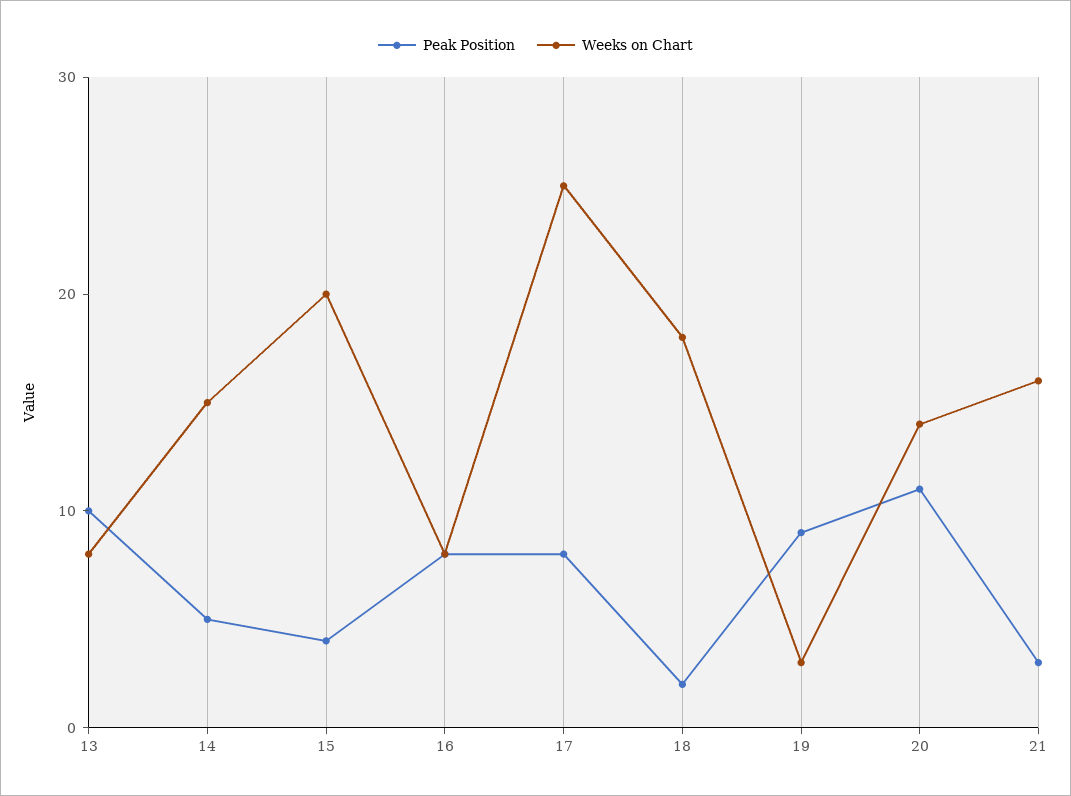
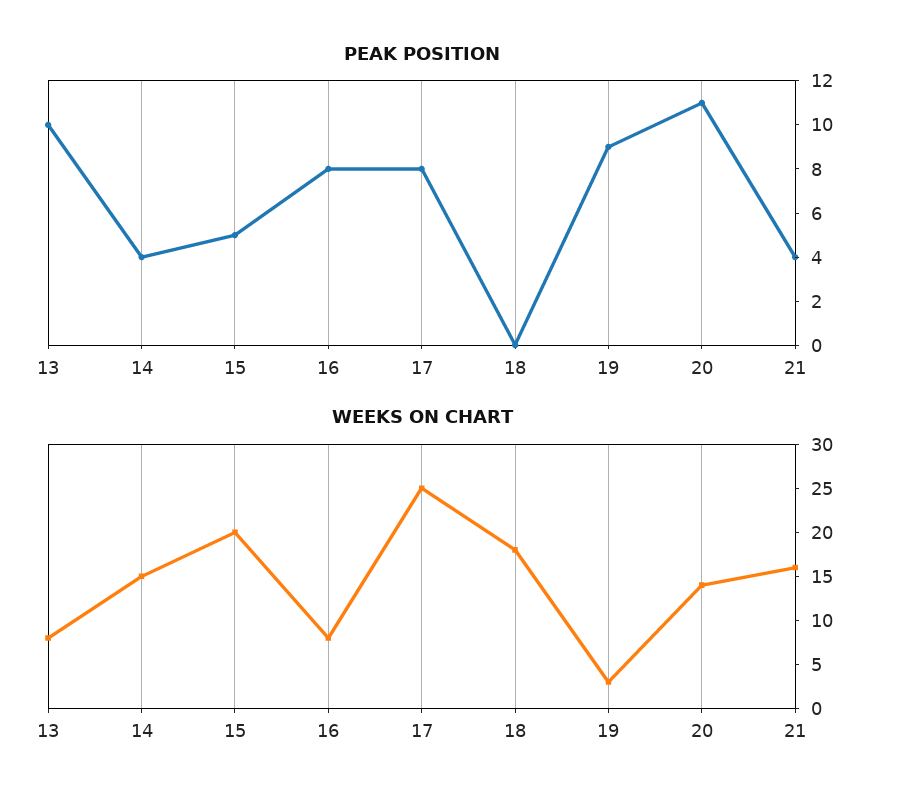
  {
    "Peak Position": {
      "13": 10,
-     "14": 5,
+     "14": 4,
-     "15": 4,
+     "15": 5,
      "16": 8,
      "17": 8,
-     "18": 2,
+     "18": 0,
      "19": 9,
      "20": 11,
-     "21": 3
+     "21": 4
    },
    "Weeks on Chart": {
      "13": 8,
      "14": 15,
      "15": 20,
      "16": 8,
      "17": 25,
      "18": 18,
      "19": 3,
      "20": 14,
      "21": 16
    }
  }

